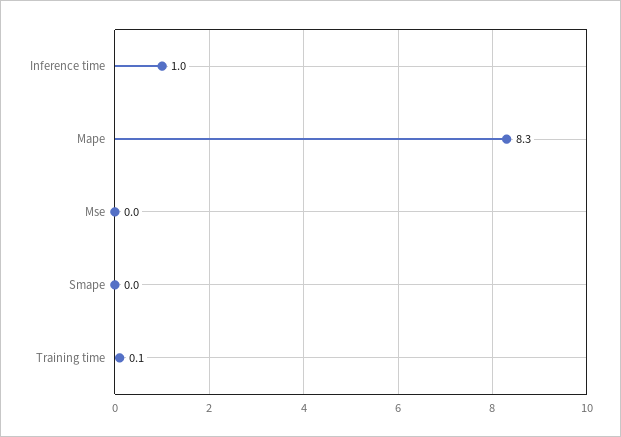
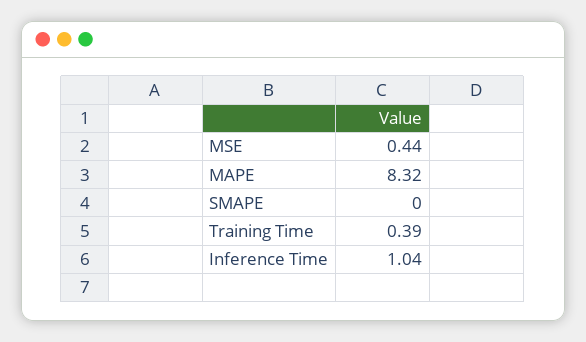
  {
    "Inference time": 1.04,
    "Mape": 8.32,
-   "Mse": 0,
+   "Mse": 0.44,
    "Smape": 0,
-   "Training time": 0.1
+   "Training time": 0.39
  }

